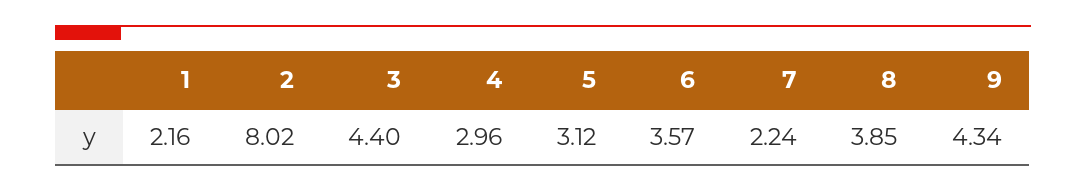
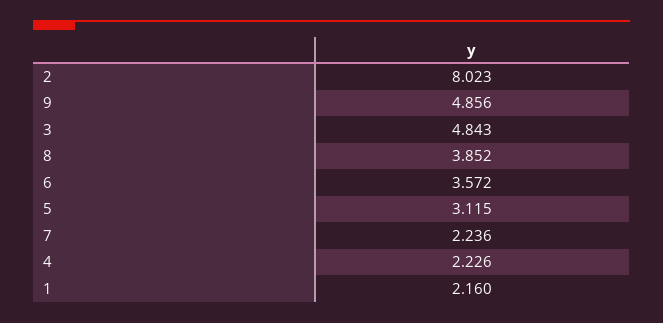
  {
    "1": 2.16,
    "2": 8.023,
-   "3": 4.4,
+   "3": 4.843,
-   "4": 2.96,
+   "4": 2.226,
    "5": 3.115,
    "6": 3.572,
    "7": 2.236,
    "8": 3.852,
-   "9": 4.34
+   "9": 4.856
  }

